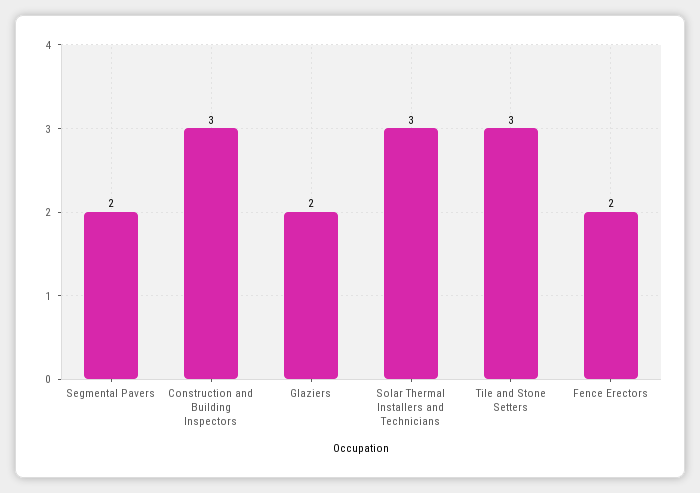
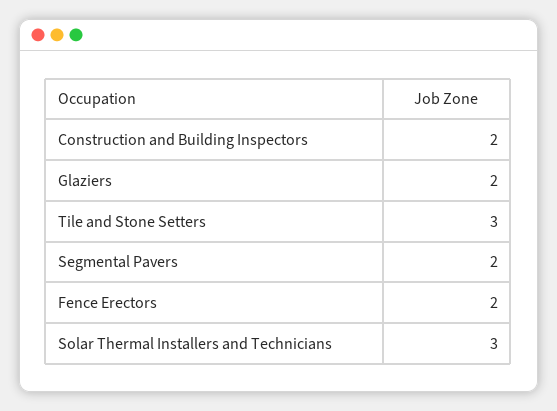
  {
    "Segmental Pavers": 2,
-   "Construction and Building Inspectors": 3,
+   "Construction and Building Inspectors": 2,
    "Glaziers": 2,
    "Solar Thermal Installers and Technicians": 3,
    "Tile and Stone Setters": 3,
    "Fence Erectors": 2
  }

